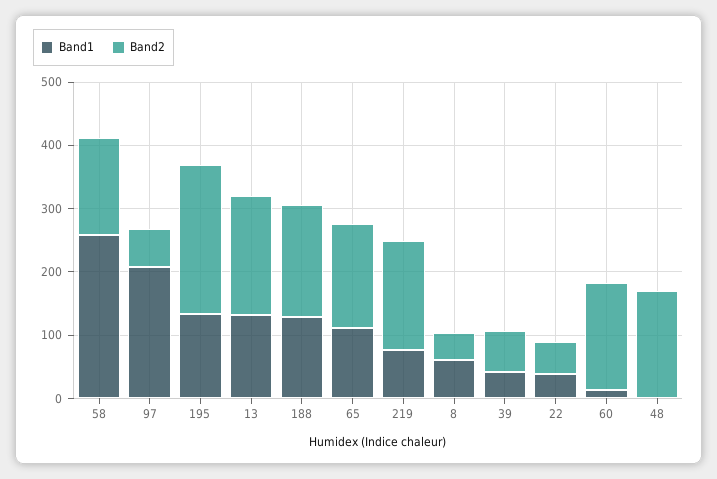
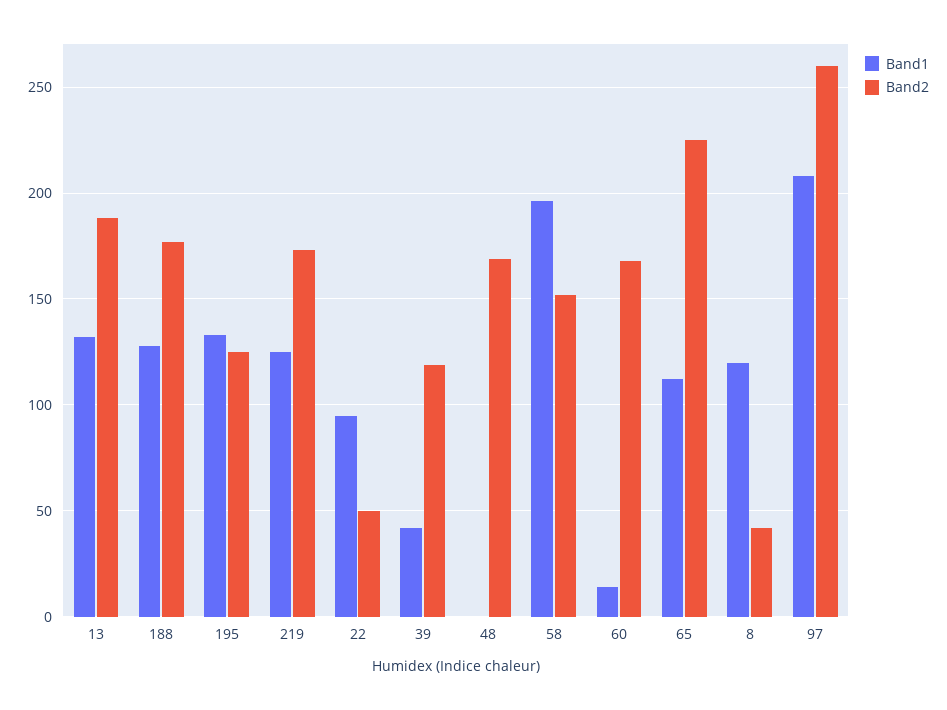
  {
    "Band1": {
-     "58": 260,
+     "58": 195,
      "97": 210,
      "195": 135,
      "13": 130,
      "188": 130,
      "65": 110,
-     "219": 80,
+     "219": 125,
-     "8": 60,
+     "8": 120,
      "39": 40,
-     "22": 40,
+     "22": 95,
      "60": 15,
      "48": 0
    },
    "Band2": {
      "58": 150,
-     "97": 60,
+     "97": 260,
-     "195": 240,
+     "195": 125,
      "13": 190,
      "188": 175,
-     "65": 160,
+     "65": 225,
      "219": 175,
      "8": 40,
-     "39": 60,
+     "39": 120,
      "22": 50,
      "60": 170,
      "48": 170
    }
  }

